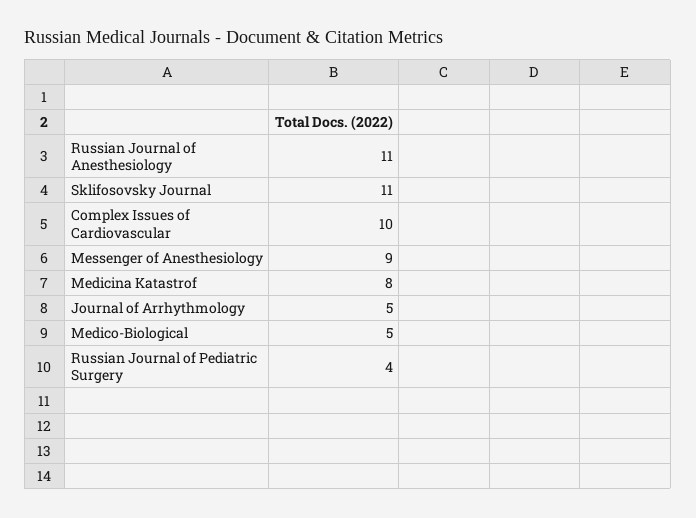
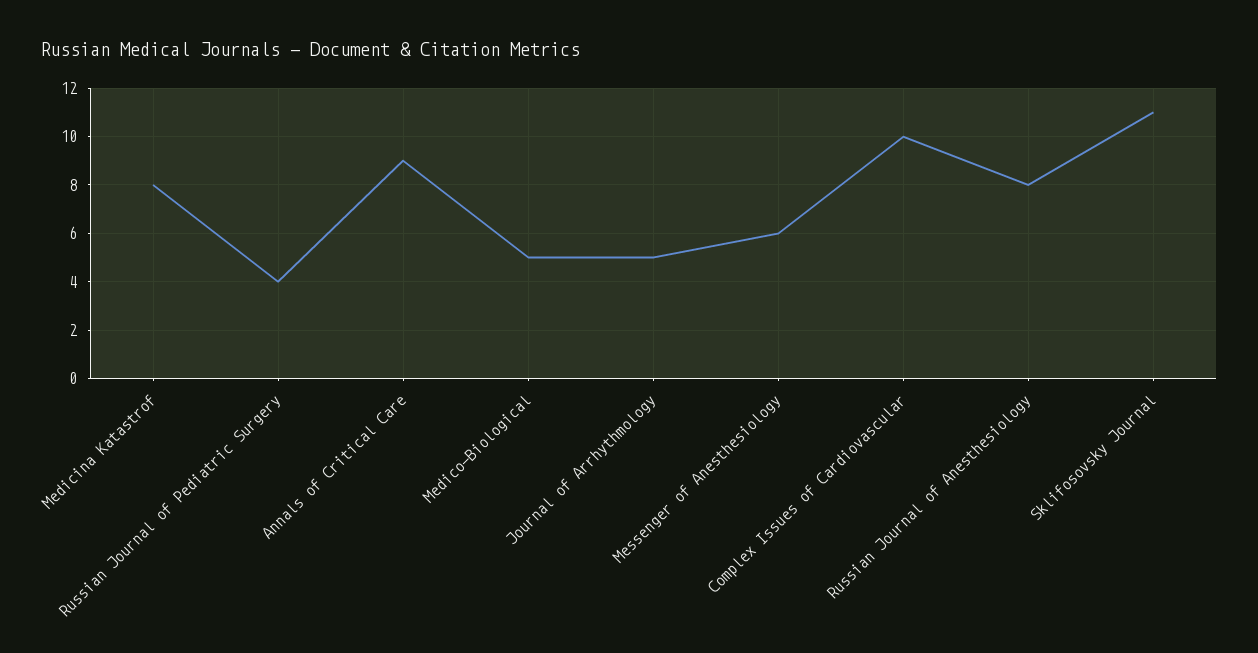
  {
-   "Russian Journal of Anesthesiology": 11,
+   "Russian Journal of Anesthesiology": 8,
    "Sklifosovsky Journal": 11,
    "Complex Issues of Cardiovascular": 10,
-   "Messenger of Anesthesiology": 9,
+   "Messenger of Anesthesiology": 6,
    "Medicina Katastrof": 8,
    "Journal of Arrhythmology": 5,
    "Medico-Biological": 5,
-   "Russian Journal of Pediatric Surgery": 4
+   "Russian Journal of Pediatric Surgery": 4,
+   "Annals of Critical Care": 9
  }

